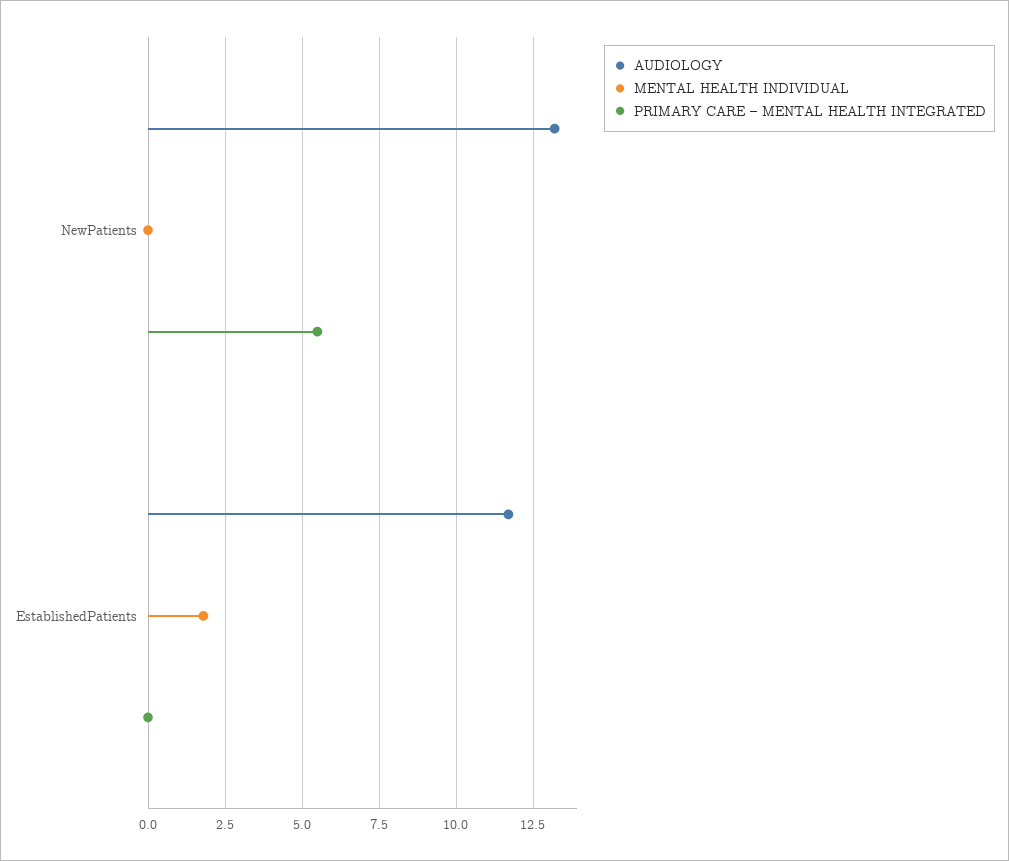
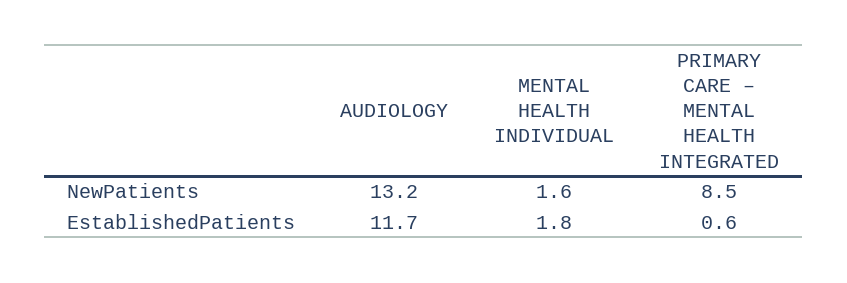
  {
    "AUDIOLOGY": {
      "NewPatients": 13.2,
      "EstablishedPatients": 11.7
    },
    "MENTAL HEALTH INDIVIDUAL": {
-     "NewPatients": 0,
+     "NewPatients": 1.6,
      "EstablishedPatients": 1.8
    },
    "PRIMARY CARE – MENTAL HEALTH INTEGRATED": {
-     "NewPatients": 5.5,
+     "NewPatients": 8.5,
-     "EstablishedPatients": 0
+     "EstablishedPatients": 0.6
    }
  }

